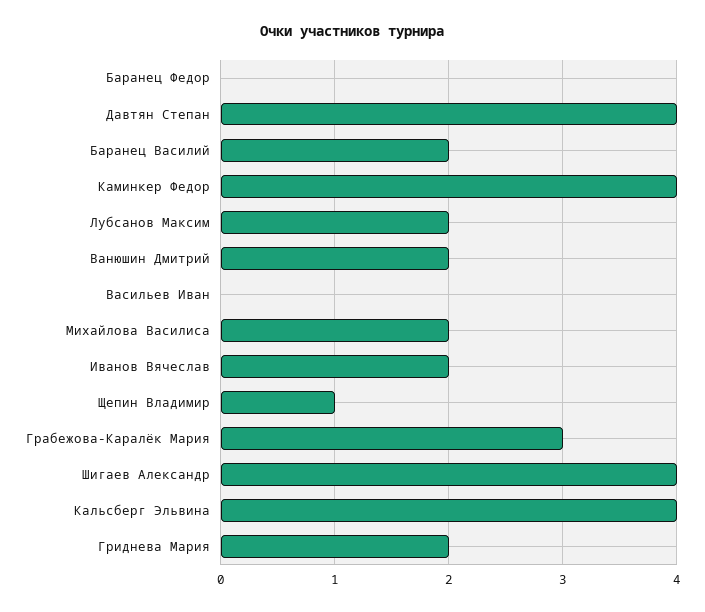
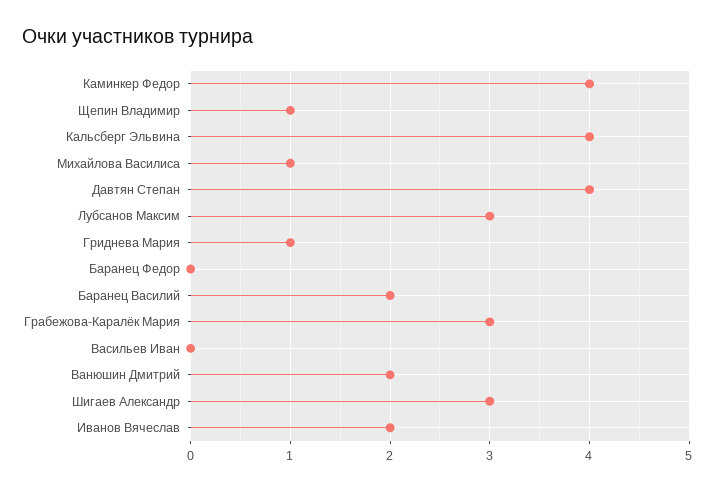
  {
    "Баранец Федор": 0,
    "Давтян Степан": 4,
    "Баранец Василий": 2,
    "Каминкер Федор": 4,
-   "Лубсанов Максим": 2,
+   "Лубсанов Максим": 3,
    "Ванюшин Дмитрий": 2,
    "Васильев Иван": 0,
-   "Михайлова Василиса": 2,
+   "Михайлова Василиса": 1,
    "Иванов Вячеслав": 2,
    "Щепин Владимир": 1,
    "Грабежова-Каралёк Мария": 3,
-   "Шигаев Александр": 4,
+   "Шигаев Александр": 3,
    "Кальсберг Эльвина": 4,
-   "Гриднева Мария": 2
+   "Гриднева Мария": 1
  }

